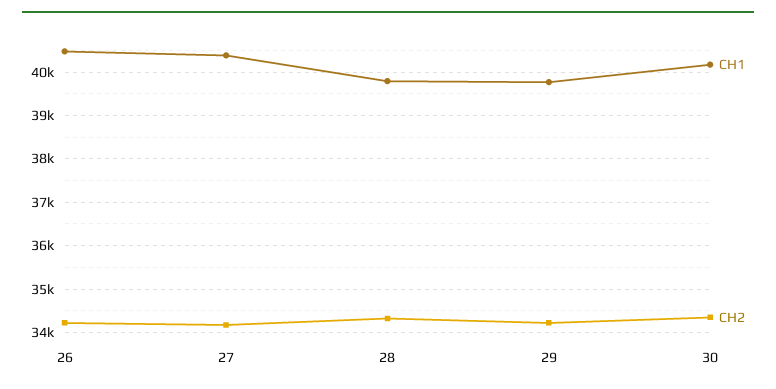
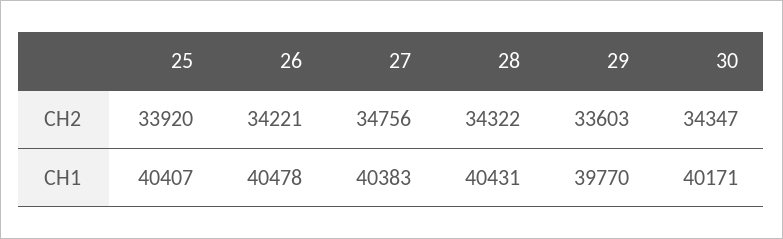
  {
    "CH1": {
      "26": 40478,
      "27": 40383,
-     "28": 39800,
+     "28": 40431,
      "29": 39770,
-     "30": 40171
+     "30": 40171,
+     "25": 40407
    },
    "CH2": {
      "26": 34221,
-     "27": 34200,
+     "27": 34756,
      "28": 34322,
-     "29": 34200,
+     "29": 33603,
-     "30": 34347
+     "30": 34347,
+     "25": 33920
    }
  }

